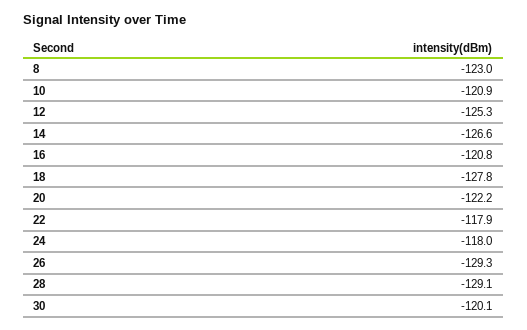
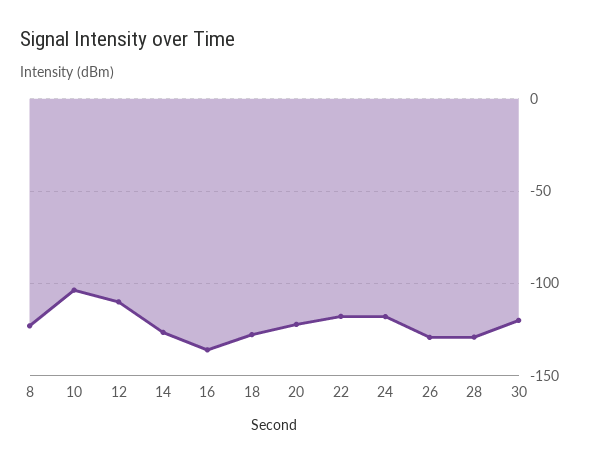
  {
    "8": -123,
-   "10": -120.9,
+   "10": -105,
-   "12": -125.3,
+   "12": -110,
    "14": -126.6,
-   "16": -120.8,
+   "16": -135,
    "18": -127.8,
    "20": -122.2,
    "22": -117.9,
    "24": -118,
    "26": -129.3,
    "28": -129.1,
    "30": -120.1
  }

